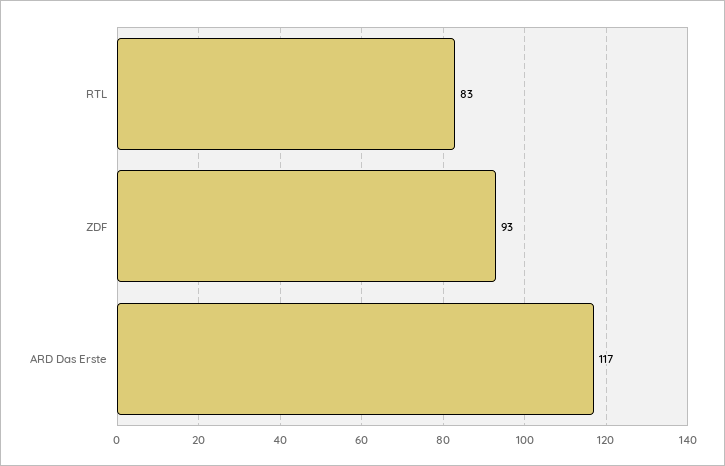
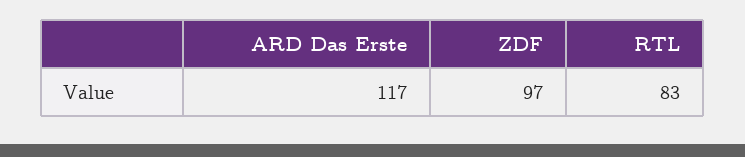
  {
    "RTL": 83,
-   "ZDF": 93,
+   "ZDF": 97,
    "ARD Das Erste": 117
  }

